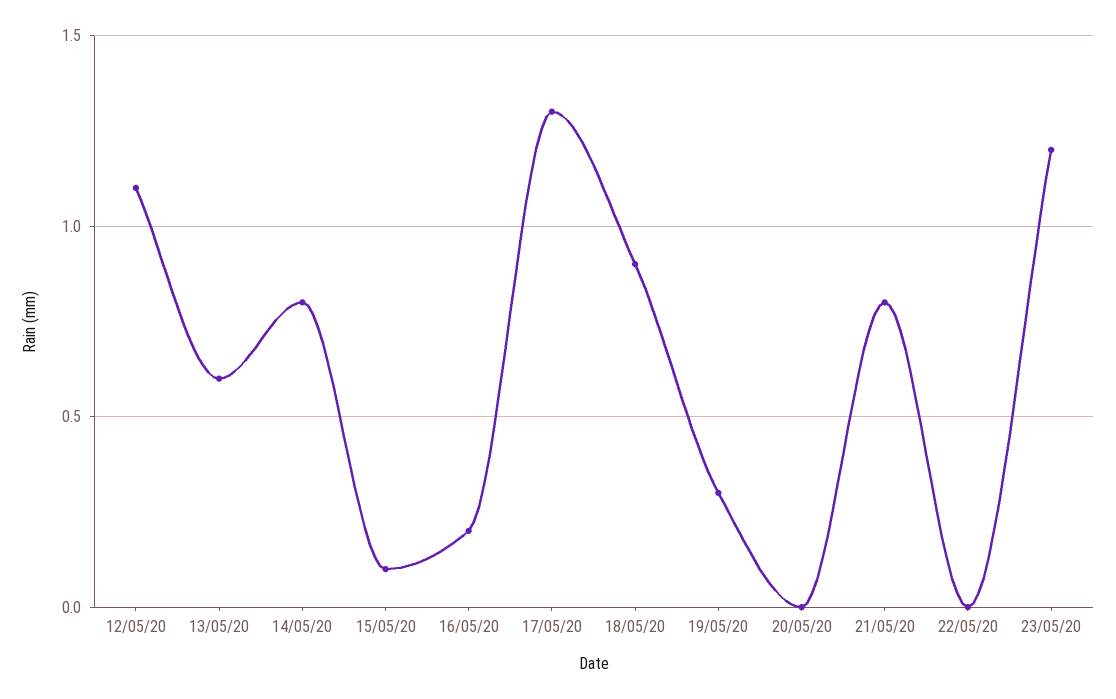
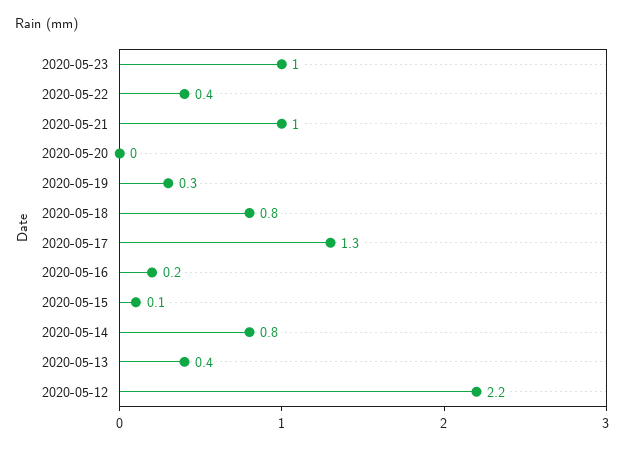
  {
-   "12/05/20": 1.1,
+   "12/05/20": 2.2,
-   "13/05/20": 0.6,
+   "13/05/20": 0.4,
    "14/05/20": 0.8,
    "15/05/20": 0.1,
    "16/05/20": 0.2,
    "17/05/20": 1.3,
-   "18/05/20": 0.9,
+   "18/05/20": 0.8,
    "19/05/20": 0.3,
    "20/05/20": 0,
-   "21/05/20": 0.8,
+   "21/05/20": 1,
-   "22/05/20": 0,
+   "22/05/20": 0.4,
-   "23/05/20": 1.2
+   "23/05/20": 1
  }

